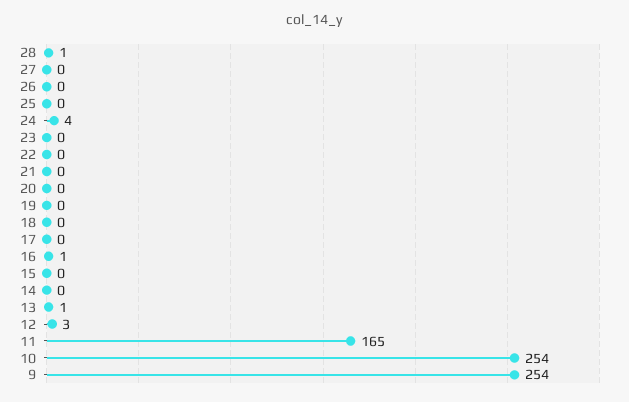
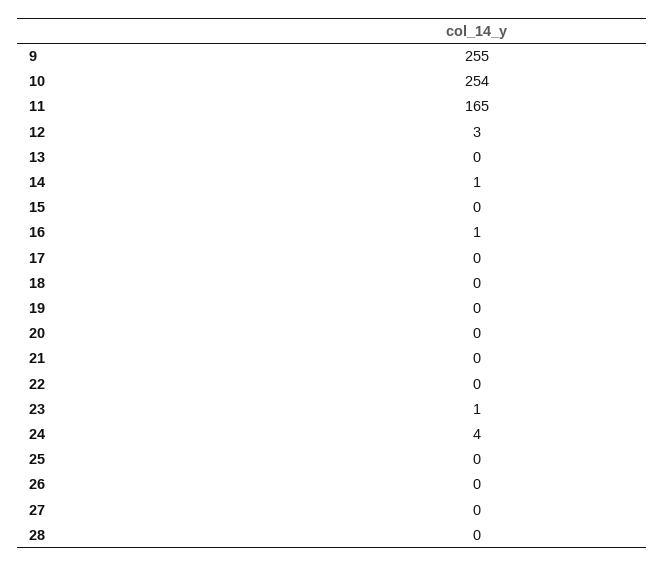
  {
-   "28": 1,
+   "28": 0,
    "27": 0,
    "26": 0,
    "25": 0,
    "24": 4,
-   "23": 0,
+   "23": 1,
    "22": 0,
    "21": 0,
    "20": 0,
    "19": 0,
    "18": 0,
    "17": 0,
    "16": 1,
    "15": 0,
-   "14": 0,
+   "14": 1,
-   "13": 1,
+   "13": 0,
    "12": 3,
    "11": 165,
    "10": 254,
-   "9": 254
+   "9": 255
  }

